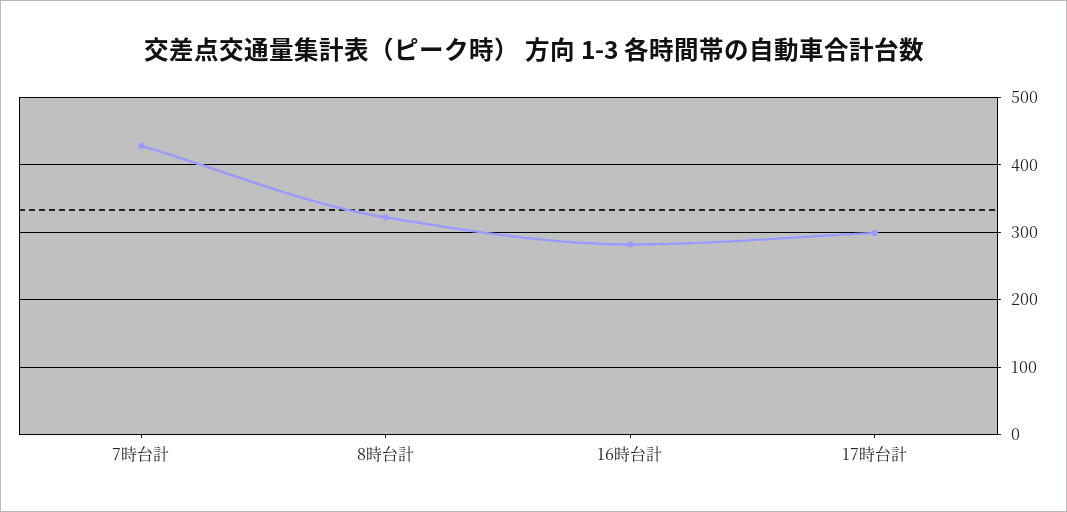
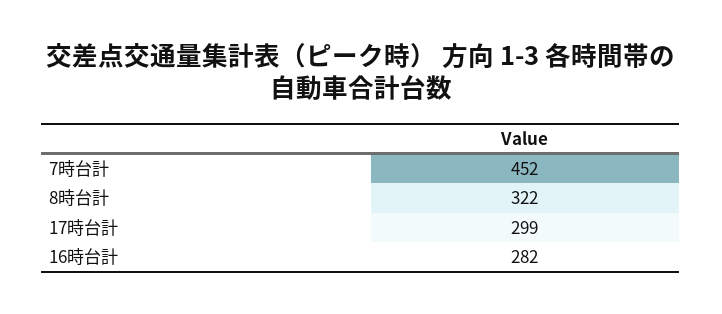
  {
-   "7時台計": 430,
+   "7時台計": 452,
    "8時台計": 322,
    "16時台計": 282,
    "17時台計": 299
  }

